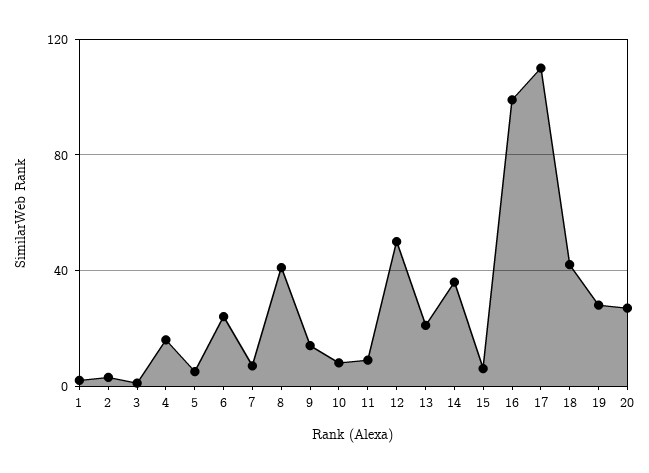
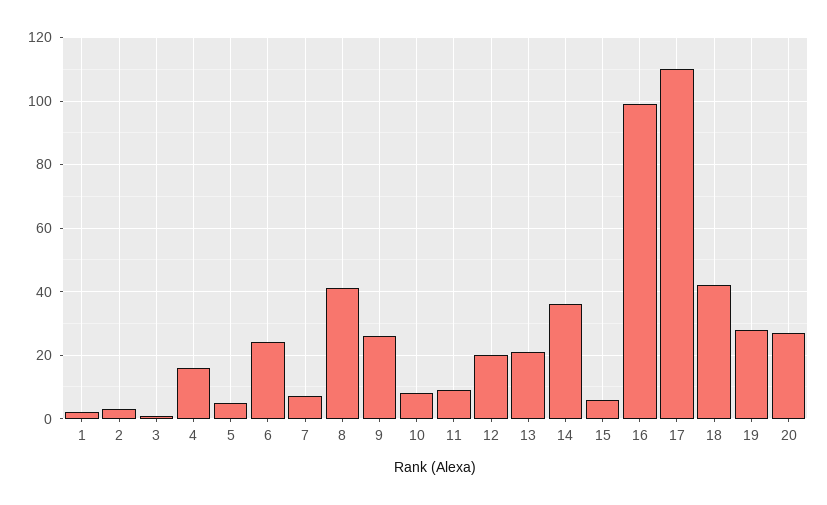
  {
    "1": 0,
    "2": 5,
    "3": 0,
    "4": 15,
    "5": 5,
    "6": 25,
    "7": 5,
    "8": 40,
-   "9": 15,
+   "9": 25,
    "10": 10,
    "11": 10,
-   "12": 50,
+   "12": 20,
    "13": 20,
    "14": 35,
    "15": 5,
    "16": 100,
    "17": 110,
    "18": 40,
    "19": 30,
    "20": 25
  }

